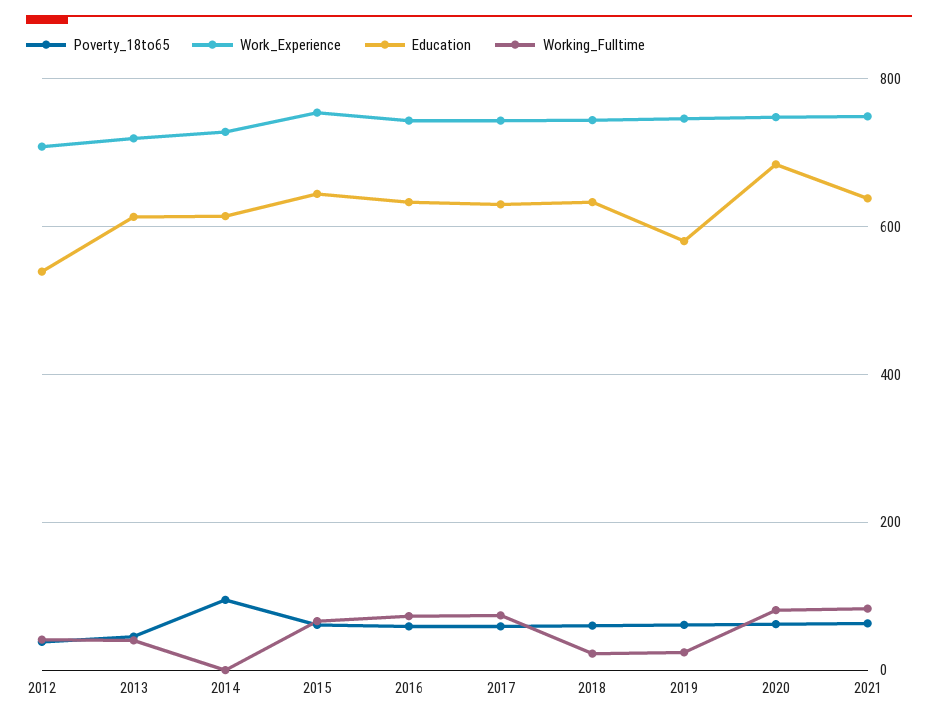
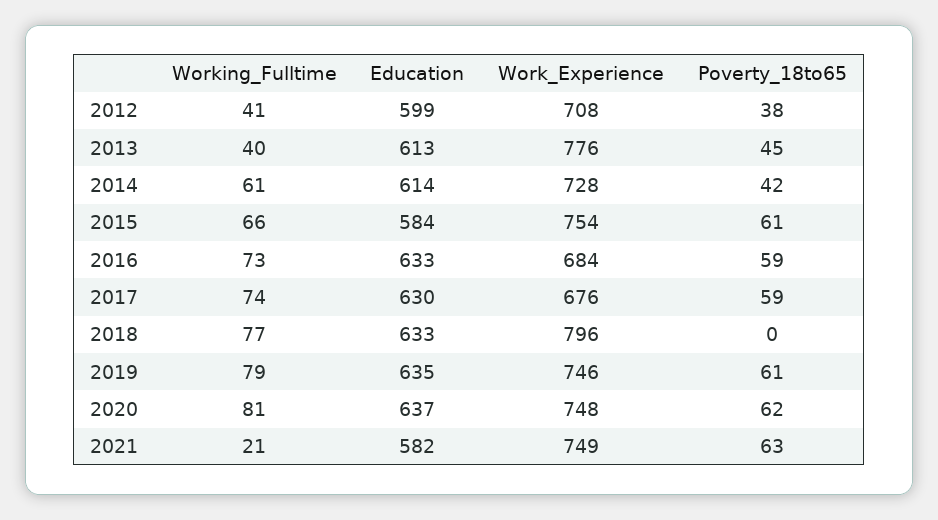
  {
    "Poverty_18to65": {
      "2012": 38,
      "2013": 45,
-     "2014": 100,
+     "2014": 42,
      "2015": 61,
      "2016": 59,
      "2017": 59,
-     "2018": 60,
+     "2018": 0,
      "2019": 61,
      "2020": 62,
      "2021": 63
    },
    "Work_Experience": {
      "2012": 708,
-     "2013": 720,
+     "2013": 776,
      "2014": 728,
      "2015": 754,
-     "2016": 740,
+     "2016": 684,
-     "2017": 740,
+     "2017": 676,
-     "2018": 740,
+     "2018": 796,
      "2019": 746,
      "2020": 748,
      "2021": 749
    },
    "Education": {
-     "2012": 540,
+     "2012": 599,
      "2013": 613,
      "2014": 614,
-     "2015": 640,
+     "2015": 584,
      "2016": 633,
      "2017": 630,
      "2018": 633,
-     "2019": 580,
+     "2019": 635,
-     "2020": 680,
+     "2020": 637,
-     "2021": 640
+     "2021": 582
    },
    "Working_Fulltime": {
      "2012": 41,
      "2013": 40,
-     "2014": 0,
+     "2014": 61,
      "2015": 66,
      "2016": 73,
      "2017": 74,
-     "2018": 20,
+     "2018": 77,
-     "2019": 20,
+     "2019": 79,
      "2020": 81,
-     "2021": 80
+     "2021": 21
    }
  }

